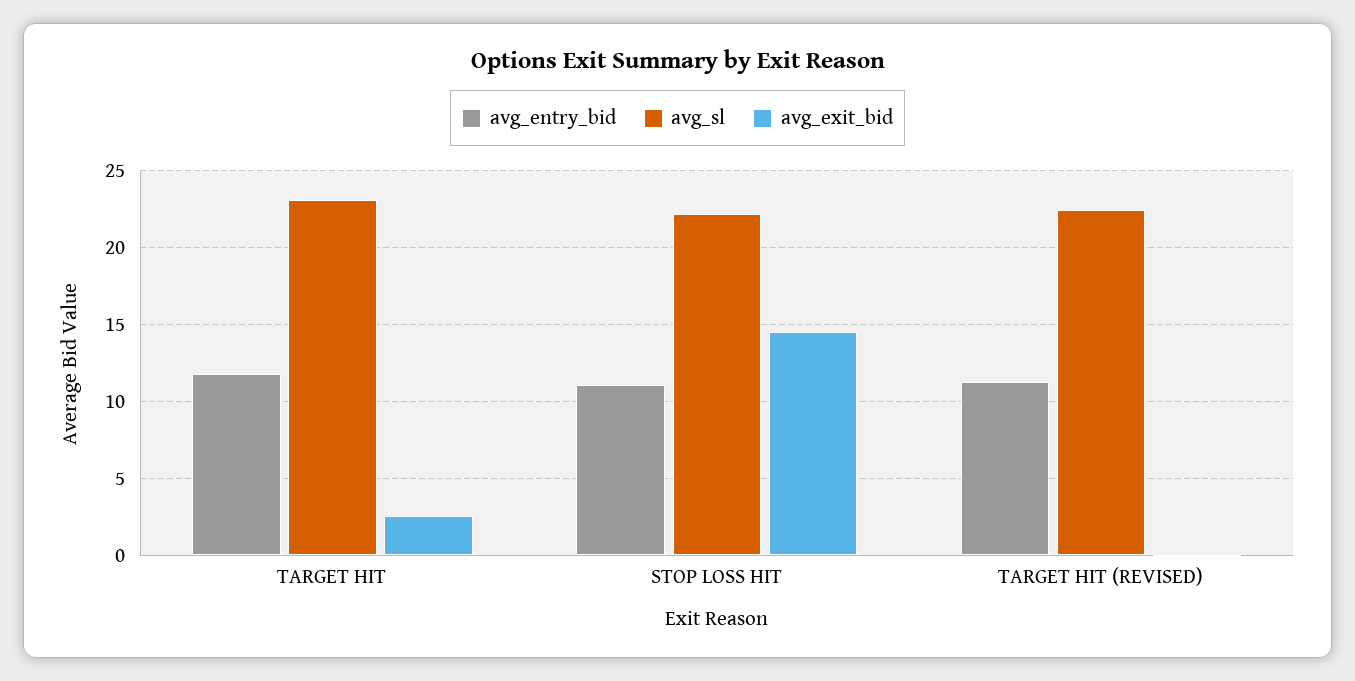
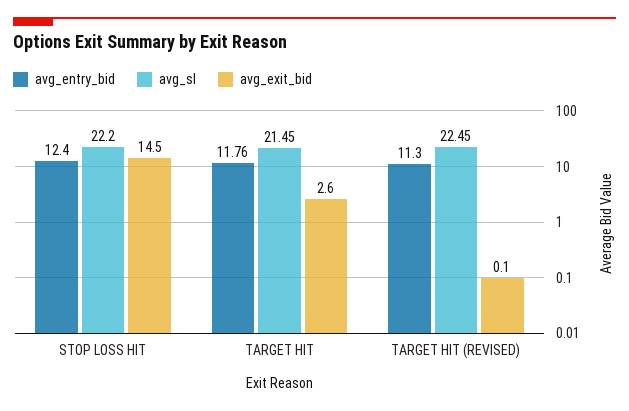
  {
    "avg_entry_bid": {
      "TARGET HIT": 11.76,
-     "STOP LOSS HIT": 11,
+     "STOP LOSS HIT": 12.4,
      "TARGET HIT (REVISED)": 11.3
    },
    "avg_sl": {
-     "TARGET HIT": 23,
+     "TARGET HIT": 21.45,
      "STOP LOSS HIT": 22.2,
      "TARGET HIT (REVISED)": 22.45
    },
    "avg_exit_bid": {
      "TARGET HIT": 2.6,
      "STOP LOSS HIT": 14.5,
      "TARGET HIT (REVISED)": 0.1
    }
  }

